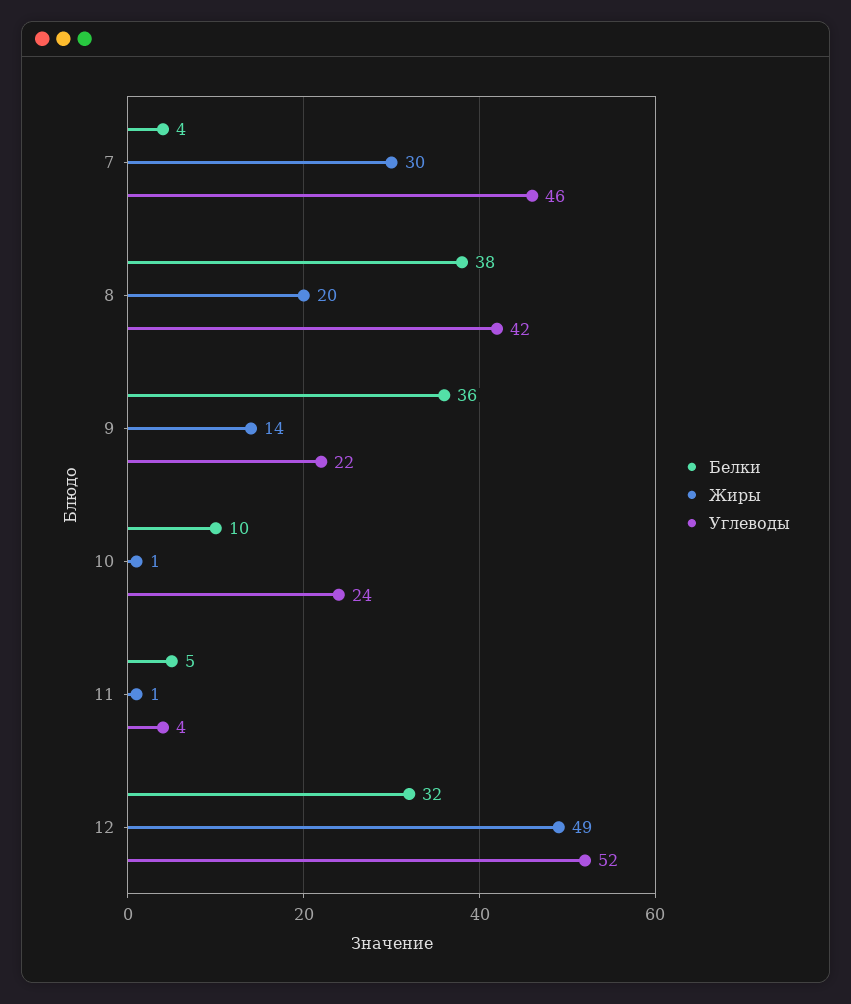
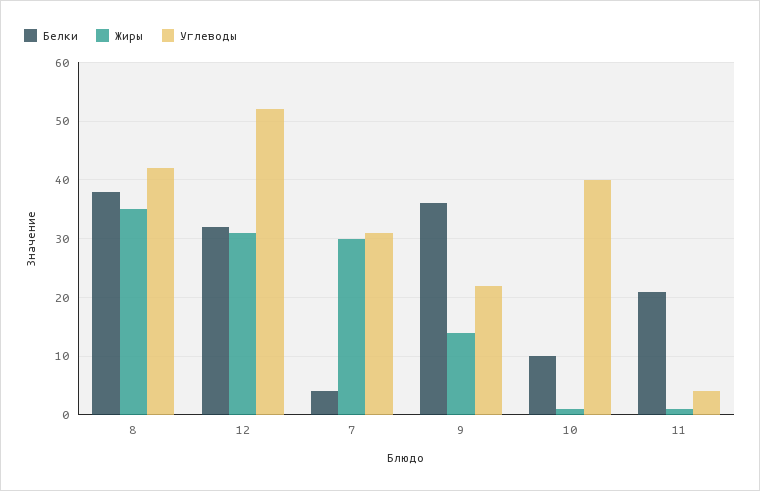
  {
    "Белки": {
      "7": 4,
      "8": 38,
      "9": 36,
      "10": 10,
-     "11": 5,
+     "11": 20,
      "12": 32
    },
    "Жиры": {
      "7": 30,
-     "8": 20,
+     "8": 35,
      "9": 14,
      "10": 1,
      "11": 1,
-     "12": 49
+     "12": 30
    },
    "Углеводы": {
-     "7": 46,
+     "7": 30,
      "8": 42,
      "9": 22,
-     "10": 24,
+     "10": 40,
      "11": 4,
      "12": 52
    }
  }

